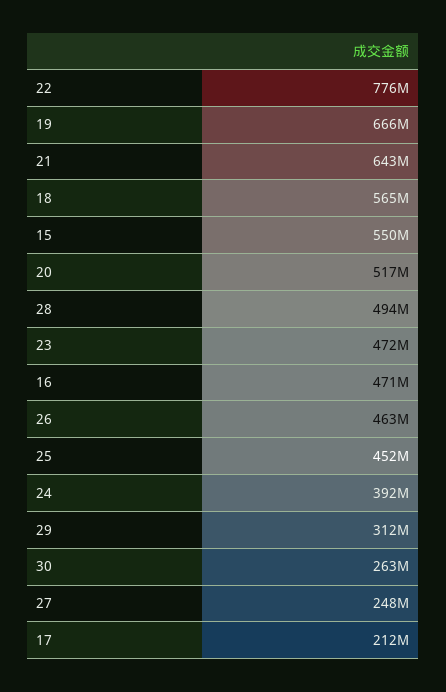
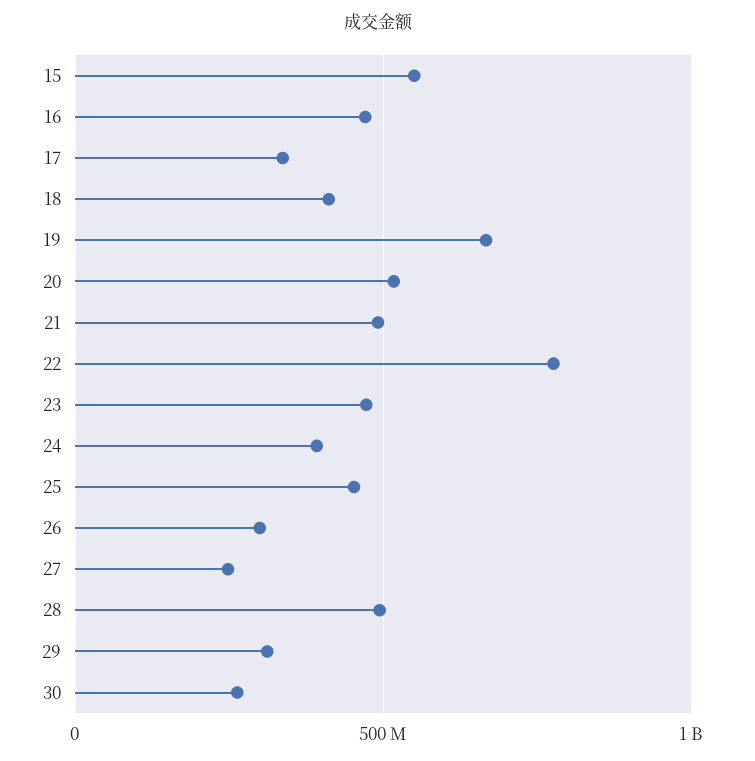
  {
    "22": 776000000,
    "19": 666000000,
-   "21": 643000000,
+   "21": 500000000,
-   "18": 565000000,
+   "18": 400000000,
    "15": 550000000,
    "20": 517000000,
    "28": 494000000,
    "23": 472000000,
    "16": 471000000,
-   "26": 463000000,
+   "26": 300000000,
    "25": 452000000,
    "24": 392000000,
    "29": 312000000,
    "30": 263000000,
    "27": 248000000,
-   "17": 212000000
+   "17": 350000000
  }

